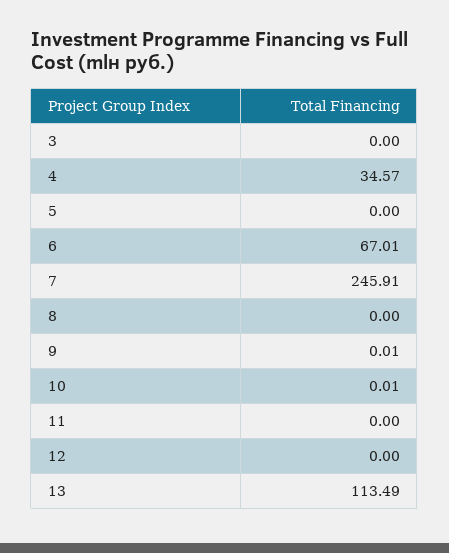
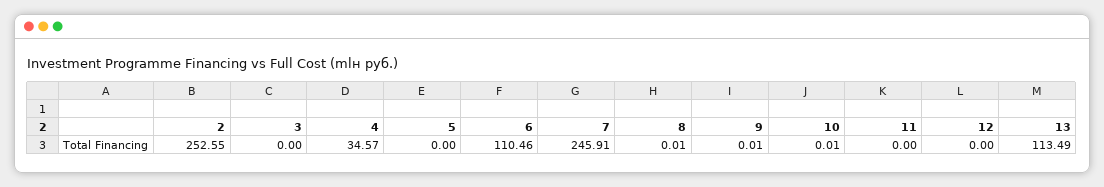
  {
    "3": 0,
    "4": 34.57,
    "5": 0,
-   "6": 67.01,
+   "6": 110.46,
    "7": 245.91,
-   "8": 0,
+   "8": 0.01,
    "9": 0.01,
    "10": 0.01,
    "11": 0,
    "12": 0,
-   "13": 113.49
+   "13": 113.49,
+   "2": 252.55
  }

